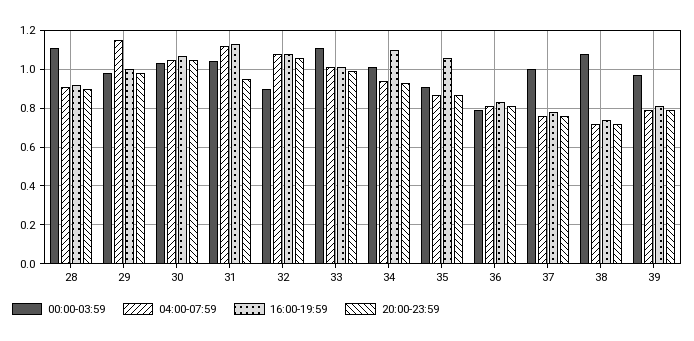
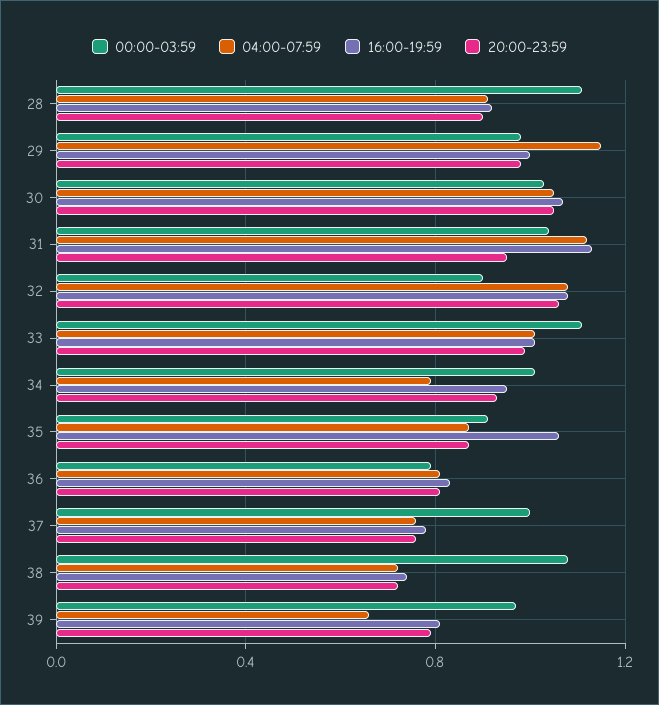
  {
    "00:00-03:59": {
      "28": 1.1,
      "29": 1,
      "30": 1.05,
      "31": 1.05,
      "32": 0.9,
      "33": 1.1,
      "34": 1,
      "35": 0.9,
      "36": 0.8,
      "37": 1,
      "38": 1.1,
      "39": 0.95
    },
    "04:00-07:59": {
      "28": 0.9,
      "29": 1.15,
      "30": 1.05,
      "31": 1.1,
      "32": 1.1,
      "33": 1,
-     "34": 0.95,
+     "34": 0.8,
      "35": 0.85,
      "36": 0.8,
      "37": 0.75,
      "38": 0.7,
-     "39": 0.8
+     "39": 0.65
    },
    "16:00-19:59": {
      "28": 0.9,
      "29": 1,
      "30": 1.05,
      "31": 1.15,
      "32": 1.1,
      "33": 1,
-     "34": 1.1,
+     "34": 0.95,
      "35": 1.05,
      "36": 0.85,
      "37": 0.8,
      "38": 0.75,
      "39": 0.8
    },
    "20:00-23:59": {
      "28": 0.9,
      "29": 1,
      "30": 1.05,
      "31": 0.95,
      "32": 1.05,
      "33": 1,
      "34": 0.95,
      "35": 0.85,
      "36": 0.8,
      "37": 0.75,
      "38": 0.7,
      "39": 0.8
    }
  }

